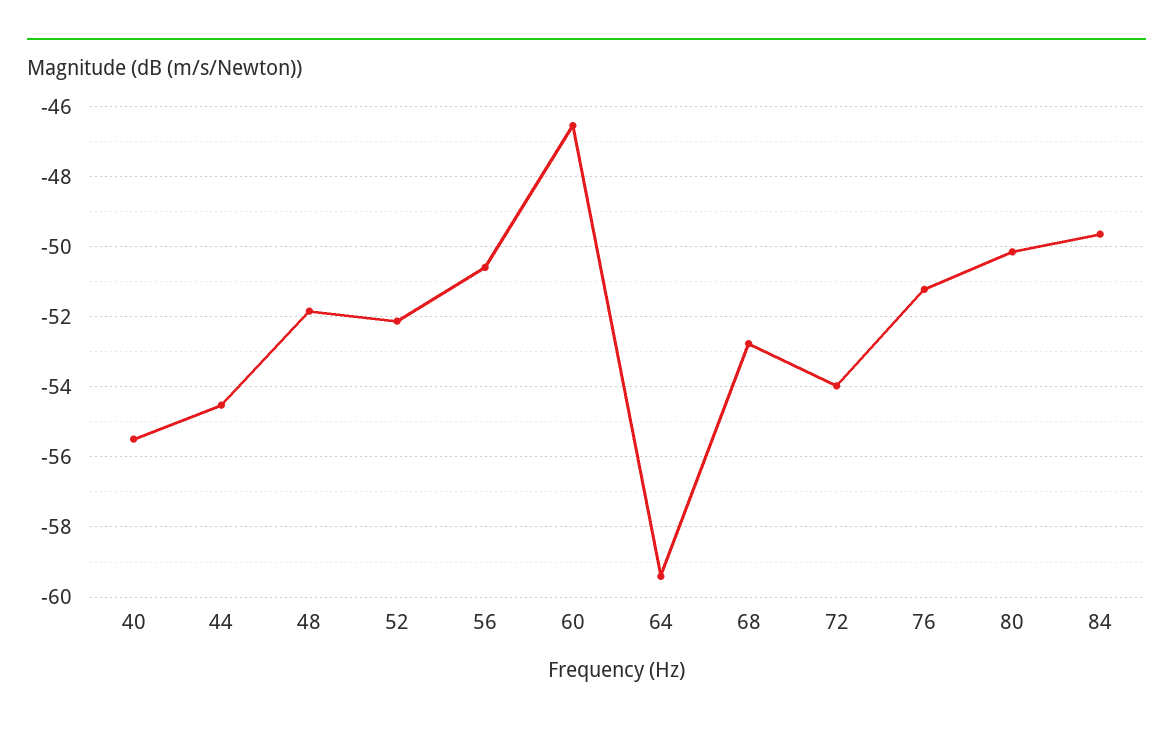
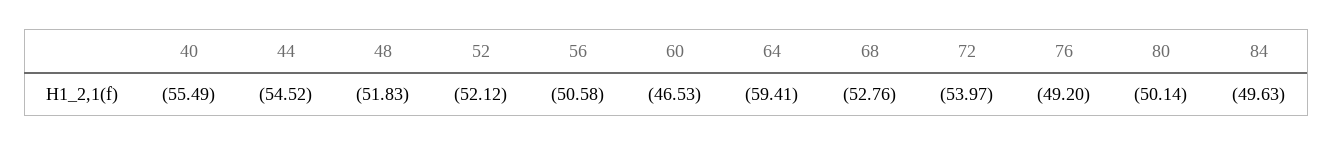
  {
    "40": -55.49,
    "44": -54.52,
    "48": -51.83,
    "52": -52.12,
    "56": -50.58,
    "60": -46.53,
    "64": -59.41,
    "68": -52.76,
    "72": -53.97,
-   "76": -51.2,
+   "76": -49.2,
    "80": -50.14,
    "84": -49.63
  }

